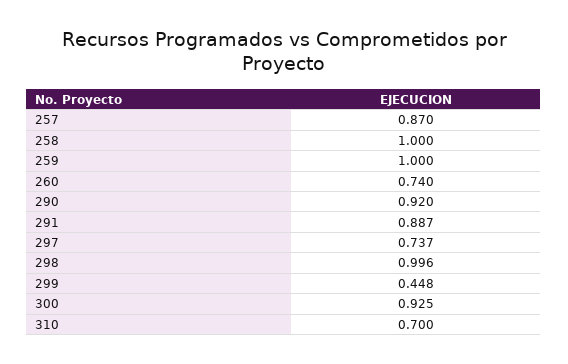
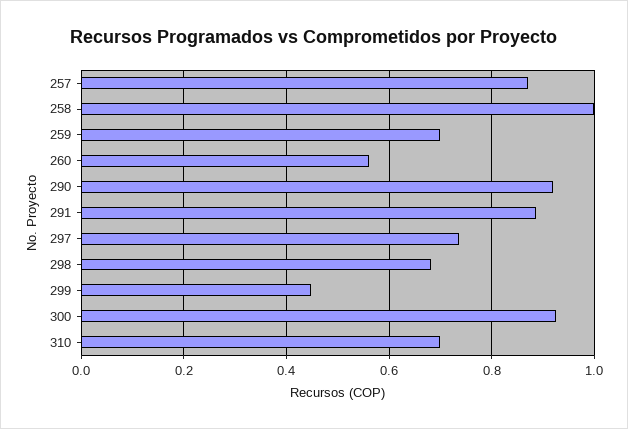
  {
    "257": 0.87,
    "258": 1,
-   "259": 1,
+   "259": 0.7,
-   "260": 0.74,
+   "260": 0.56,
    "290": 0.92,
    "291": 0.887,
    "297": 0.737,
-   "298": 0.996,
+   "298": 0.68,
    "299": 0.448,
    "300": 0.925,
    "310": 0.7
  }

